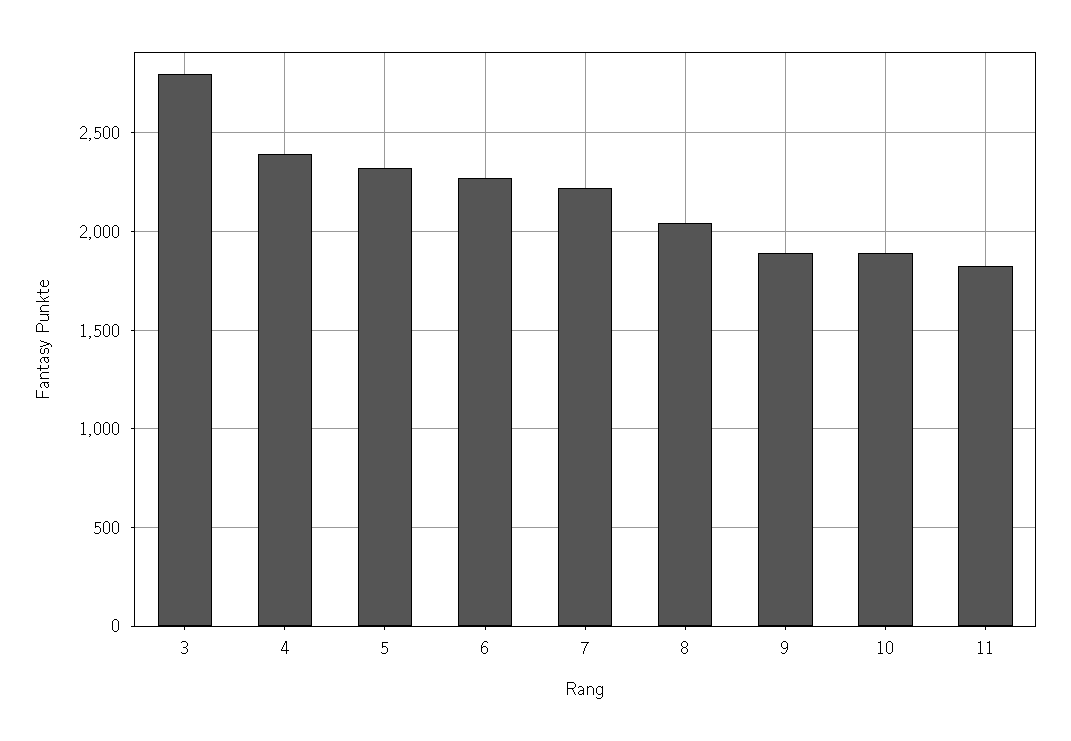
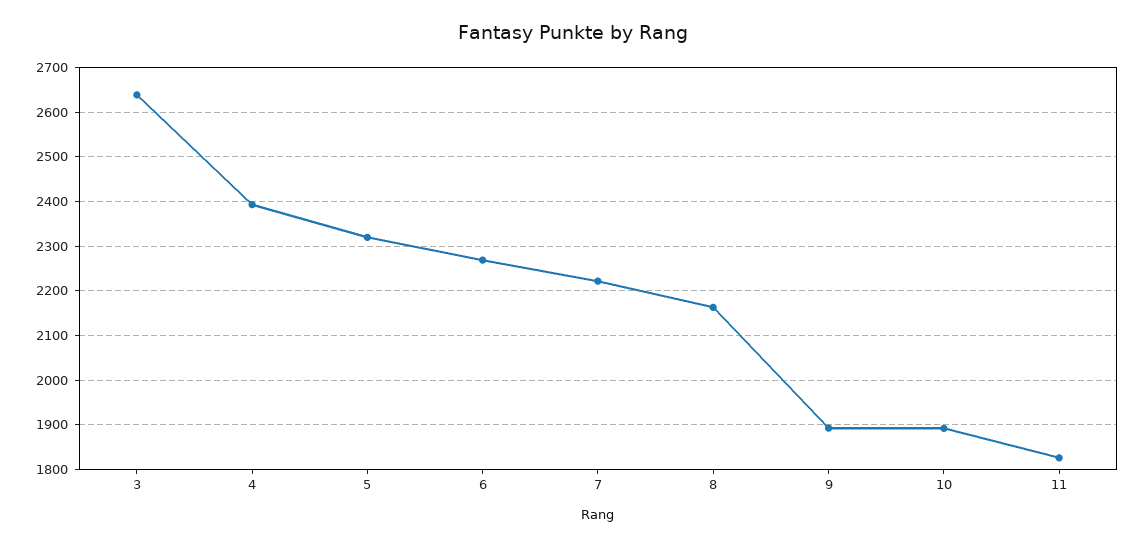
  {
-   "3": 2800,
+   "3": 2640,
    "4": 2400,
    "5": 2320,
    "6": 2260,
    "7": 2220,
-   "8": 2050,
+   "8": 2160,
    "9": 1900,
    "10": 1900,
    "11": 1820
  }

